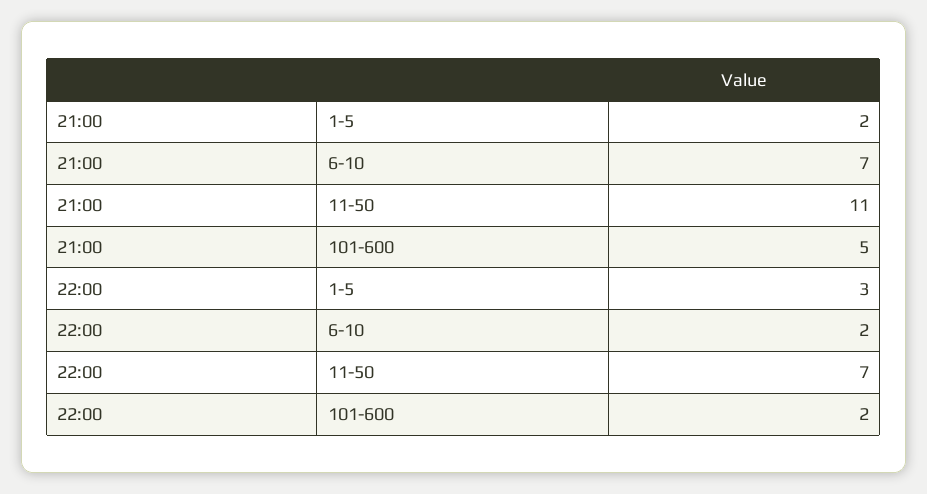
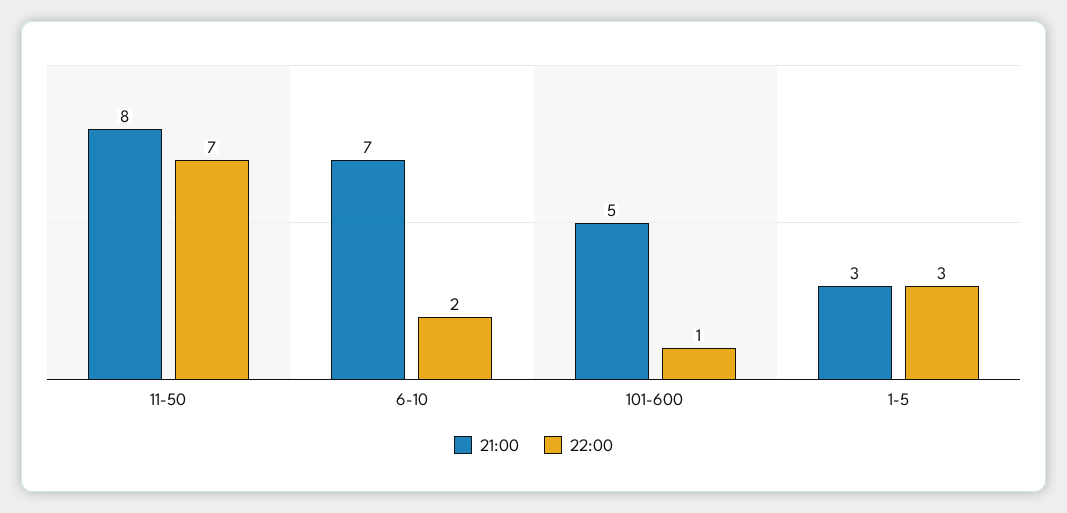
  {
    "21:00": {
-     "1-5": 2,
+     "1-5": 3,
      "6-10": 7,
-     "11-50": 11,
+     "11-50": 8,
      "101-600": 5
    },
    "22:00": {
      "1-5": 3,
      "6-10": 2,
      "11-50": 7,
-     "101-600": 2
+     "101-600": 1
    }
  }

